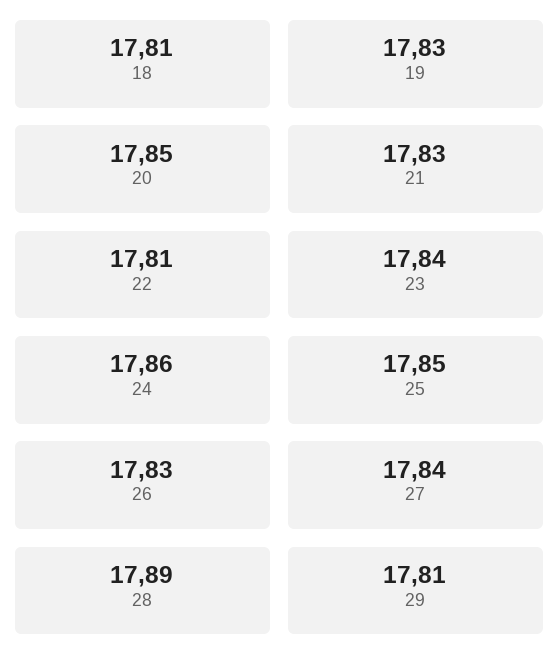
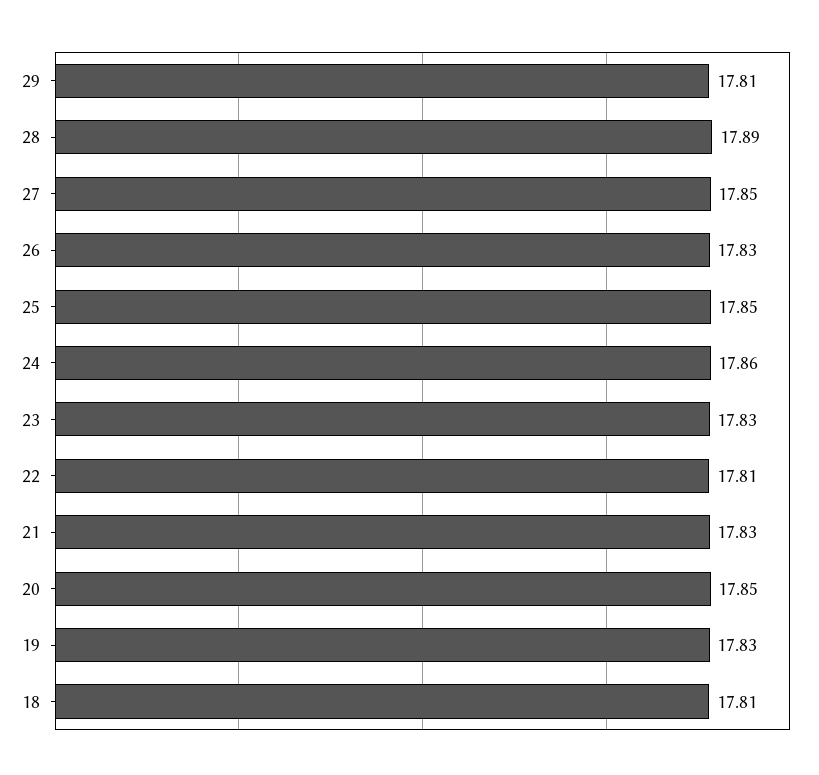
  {
    "18": 17.81,
    "19": 17.83,
    "20": 17.85,
    "21": 17.83,
    "22": 17.81,
-   "23": 17.84,
+   "23": 17.83,
    "24": 17.86,
    "25": 17.85,
    "26": 17.83,
-   "27": 17.84,
+   "27": 17.85,
    "28": 17.89,
    "29": 17.81
  }

